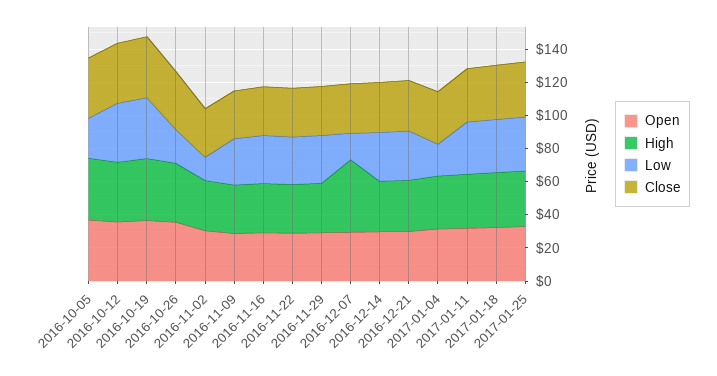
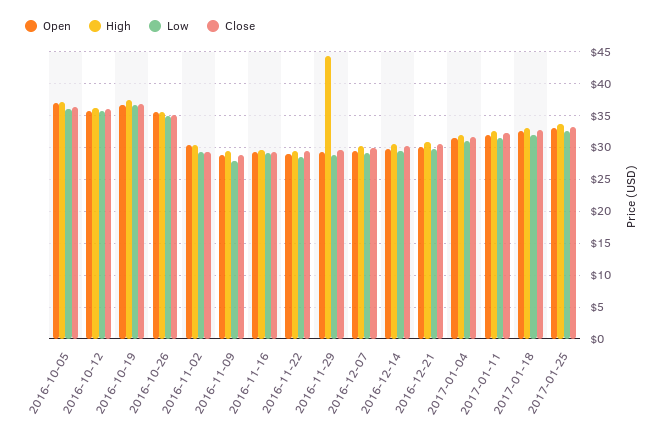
  {
    "Open": {
      "2016-10-05": 37,
      "2016-10-12": 36,
      "2016-10-19": 37,
      "2016-10-26": 36,
      "2016-11-02": 30,
      "2016-11-09": 29,
      "2016-11-16": 29,
      "2016-11-22": 29,
      "2016-11-29": 29,
      "2016-12-07": 30,
      "2016-12-14": 30,
      "2016-12-21": 30,
      "2017-01-04": 32,
      "2017-01-11": 32,
      "2017-01-18": 33,
      "2017-01-25": 33
    },
    "High": {
      "2016-10-05": 37,
      "2016-10-12": 36,
      "2016-10-19": 37,
      "2016-10-26": 36,
      "2016-11-02": 30,
      "2016-11-09": 29,
      "2016-11-16": 30,
      "2016-11-22": 29,
-     "2016-11-29": 30,
+     "2016-11-29": 44,
-     "2016-12-07": 45,
+     "2016-12-07": 30,
      "2016-12-14": 31,
      "2016-12-21": 31,
      "2017-01-04": 32,
      "2017-01-11": 33,
      "2017-01-18": 33,
      "2017-01-25": 34
    },
    "Low": {
-     "2016-10-05": 25,
+     "2016-10-05": 36,
      "2016-10-12": 36,
      "2016-10-19": 37,
-     "2016-10-26": 20,
+     "2016-10-26": 35,
-     "2016-11-02": 15,
+     "2016-11-02": 29,
      "2016-11-09": 28,
      "2016-11-16": 29,
      "2016-11-22": 29,
      "2016-11-29": 29,
-     "2016-12-07": 15,
+     "2016-12-07": 29,
      "2016-12-14": 29,
      "2016-12-21": 30,
-     "2017-01-04": 20,
+     "2017-01-04": 31,
      "2017-01-11": 32,
      "2017-01-18": 32,
      "2017-01-25": 33
    },
    "Close": {
      "2016-10-05": 36,
      "2016-10-12": 36,
      "2016-10-19": 37,
      "2016-10-26": 35,
      "2016-11-02": 29,
      "2016-11-09": 29,
      "2016-11-16": 29,
      "2016-11-22": 29,
      "2016-11-29": 30,
      "2016-12-07": 30,
      "2016-12-14": 30,
      "2016-12-21": 31,
      "2017-01-04": 32,
      "2017-01-11": 32,
      "2017-01-18": 33,
      "2017-01-25": 33
    }
  }

